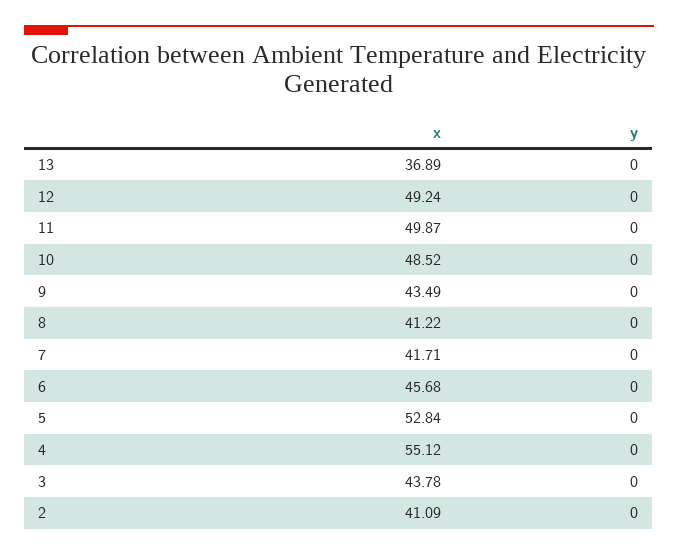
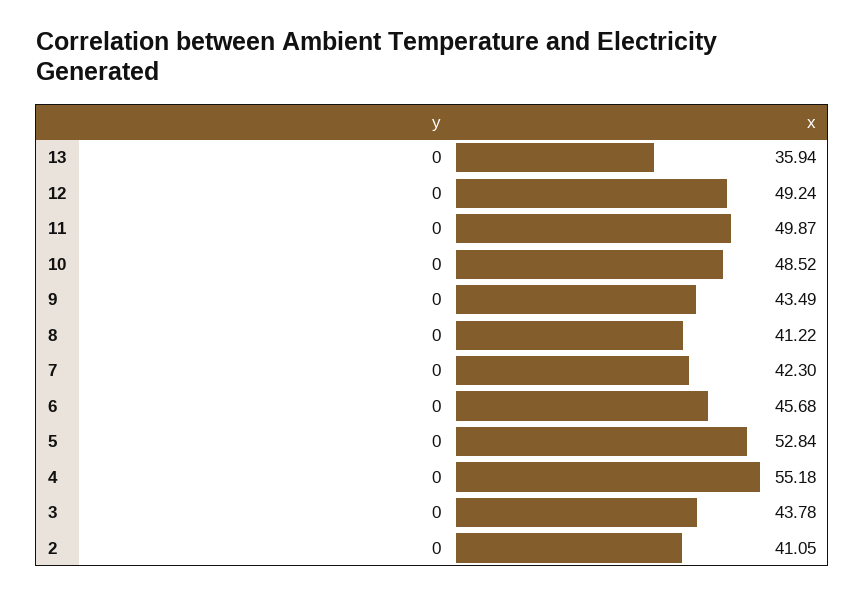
  {
    "x": {
-     "13": 36.89,
+     "13": 35.94,
      "12": 49.24,
      "11": 49.87,
      "10": 48.52,
      "9": 43.49,
      "8": 41.22,
-     "7": 41.71,
+     "7": 42.3,
      "6": 45.68,
      "5": 52.84,
-     "4": 55.12,
+     "4": 55.18,
      "3": 43.78,
-     "2": 41.09
+     "2": 41.05
    },
    "y": {
      "13": 0,
      "12": 0,
      "11": 0,
      "10": 0,
      "9": 0,
      "8": 0,
      "7": 0,
      "6": 0,
      "5": 0,
      "4": 0,
      "3": 0,
      "2": 0
    }
  }

